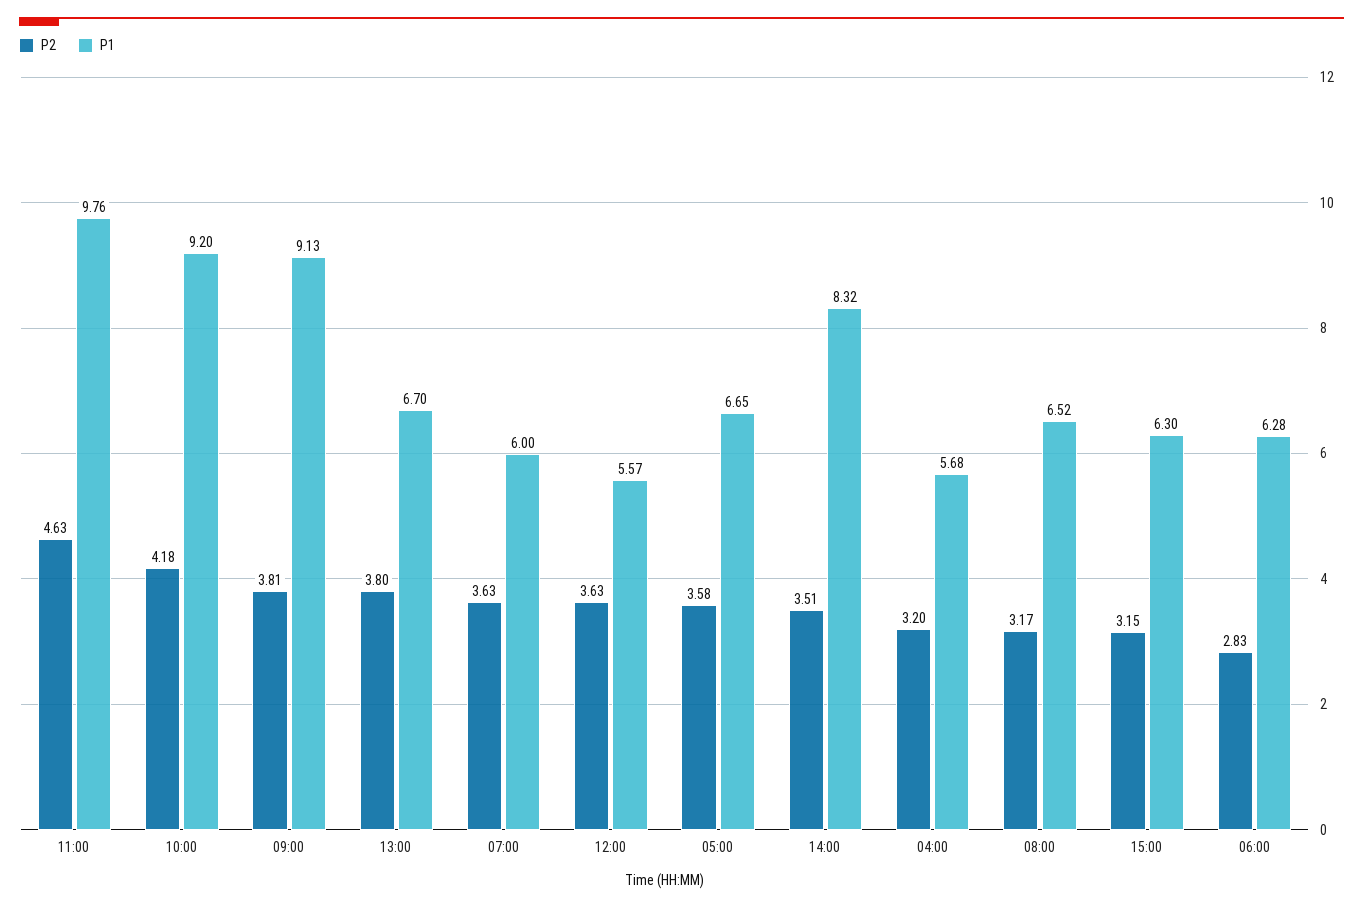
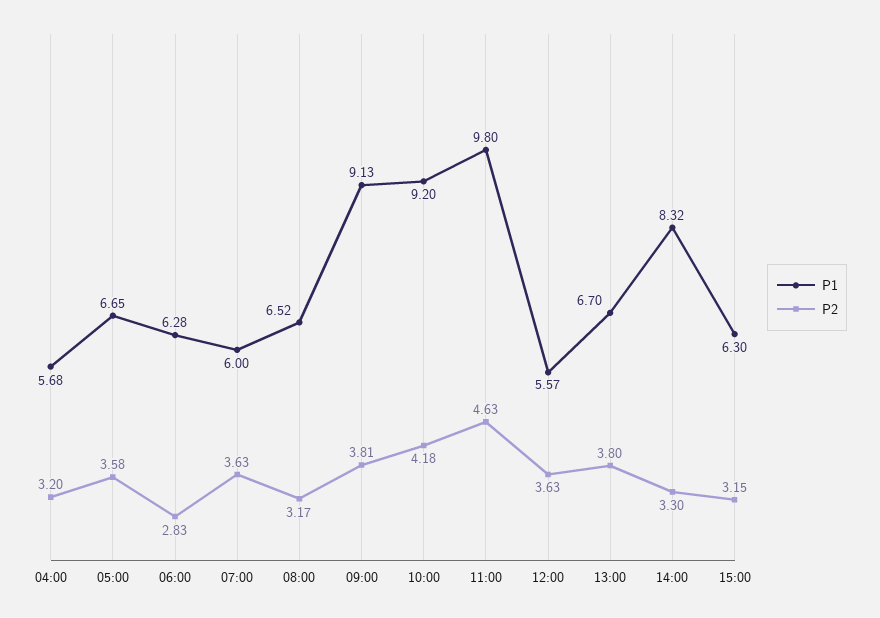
  {
    "P2": {
      "11:00": 4.63,
      "10:00": 4.18,
      "09:00": 3.81,
      "13:00": 3.8,
      "07:00": 3.63,
      "12:00": 3.63,
      "05:00": 3.58,
-     "14:00": 3.51,
+     "14:00": 3.3,
      "04:00": 3.2,
      "08:00": 3.17,
      "15:00": 3.15,
      "06:00": 2.83
    },
    "P1": {
-     "11:00": 9.76,
+     "11:00": 9.8,
      "10:00": 9.2,
      "09:00": 9.13,
      "13:00": 6.7,
      "07:00": 6,
      "12:00": 5.57,
      "05:00": 6.65,
      "14:00": 8.32,
      "04:00": 5.68,
      "08:00": 6.52,
      "15:00": 6.3,
      "06:00": 6.28
    }
  }

